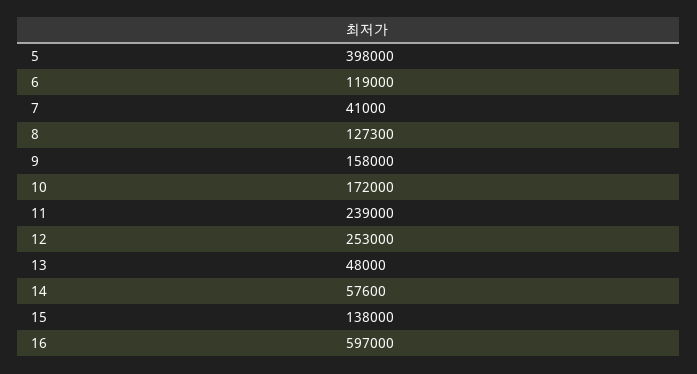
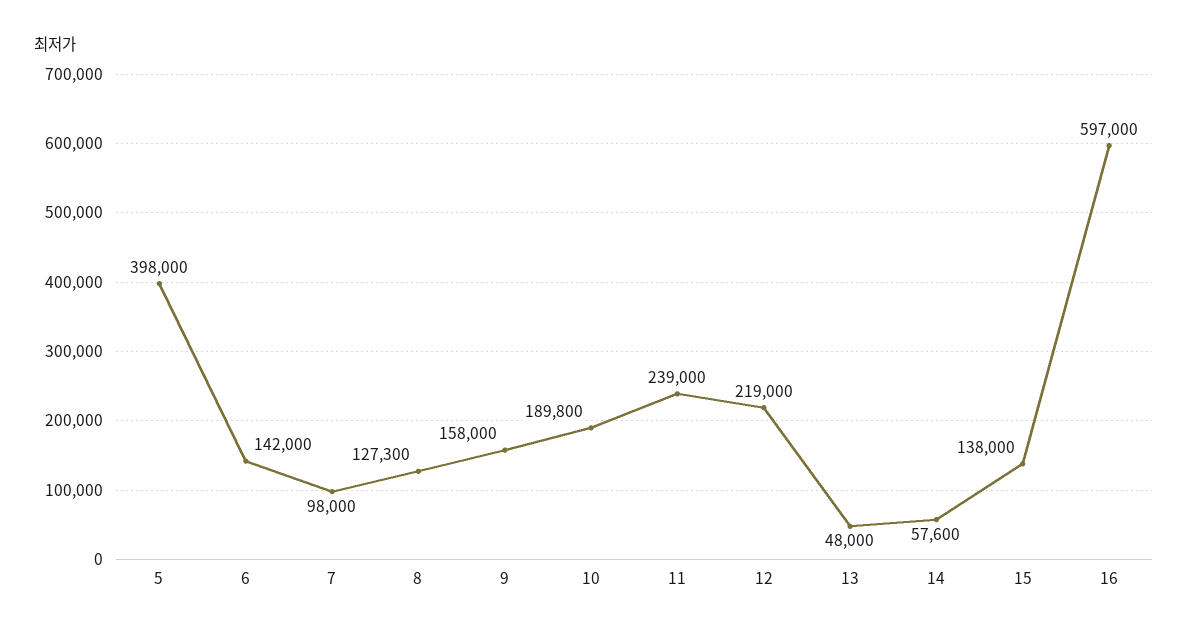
  {
    "5": 398000,
-   "6": 119000,
+   "6": 142000,
-   "7": 41000,
+   "7": 98000,
    "8": 127300,
    "9": 158000,
-   "10": 172000,
+   "10": 189800,
    "11": 239000,
-   "12": 253000,
+   "12": 219000,
    "13": 48000,
    "14": 57600,
    "15": 138000,
    "16": 597000
  }

